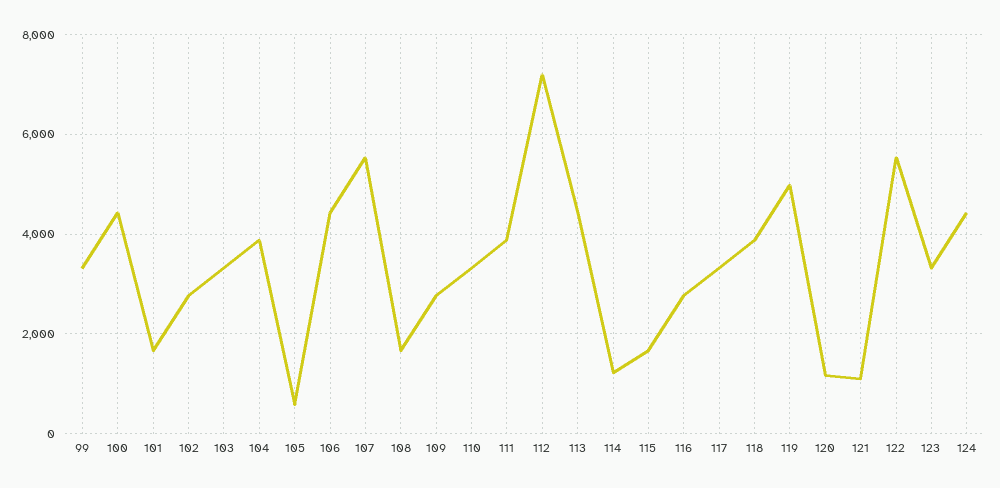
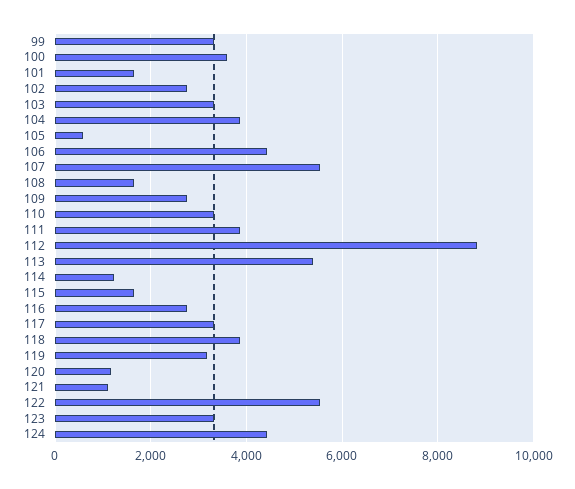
  {
    "99": 3400,
-   "100": 4400,
+   "100": 3600,
    "101": 1600,
    "102": 2800,
    "103": 3400,
    "104": 3800,
    "105": 600,
    "106": 4400,
    "107": 5600,
    "108": 1600,
    "109": 2800,
    "110": 3400,
    "111": 3800,
-   "112": 7200,
+   "112": 8800,
-   "113": 4400,
+   "113": 5400,
    "114": 1200,
    "115": 1600,
    "116": 2800,
    "117": 3400,
    "118": 3800,
-   "119": 5000,
+   "119": 3200,
    "120": 1200,
    "121": 1200,
    "122": 5600,
    "123": 3400,
    "124": 4400
  }

